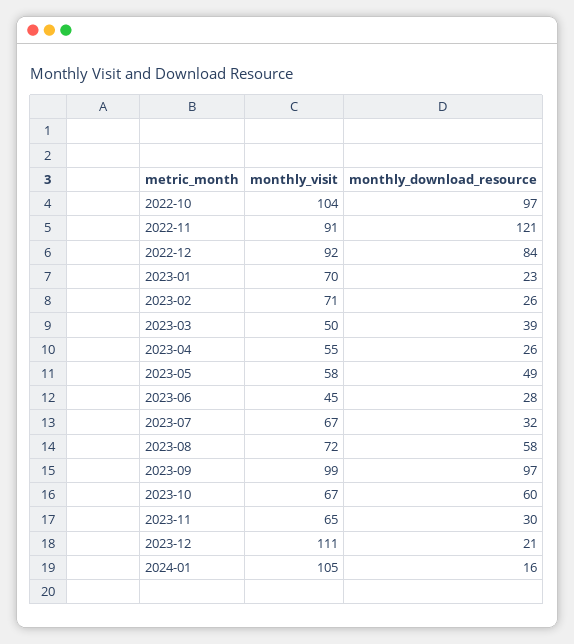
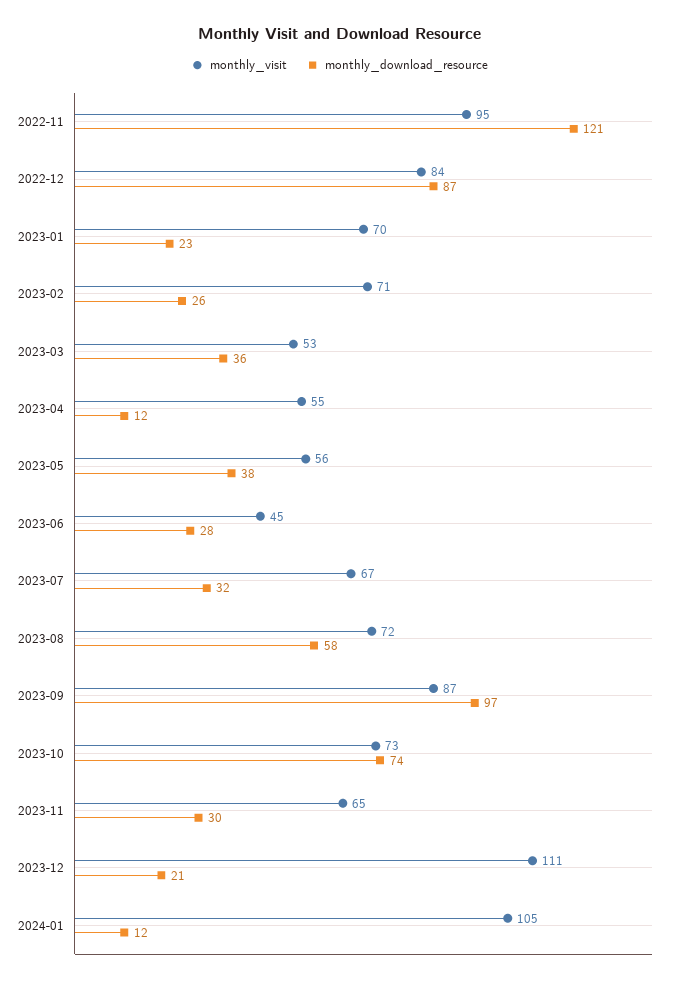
  {
    "monthly_visit": {
-     "2022-10": 104,
-     "2022-11": 91,
+     "2022-11": 95,
-     "2022-12": 92,
+     "2022-12": 84,
      "2023-01": 70,
      "2023-02": 71,
-     "2023-03": 50,
+     "2023-03": 53,
      "2023-04": 55,
-     "2023-05": 58,
+     "2023-05": 56,
      "2023-06": 45,
      "2023-07": 67,
      "2023-08": 72,
-     "2023-09": 99,
+     "2023-09": 87,
-     "2023-10": 67,
+     "2023-10": 73,
      "2023-11": 65,
      "2023-12": 111,
      "2024-01": 105
    },
    "monthly_download_resource": {
-     "2022-10": 97,
      "2022-11": 121,
-     "2022-12": 84,
+     "2022-12": 87,
      "2023-01": 23,
      "2023-02": 26,
-     "2023-03": 39,
+     "2023-03": 36,
-     "2023-04": 26,
+     "2023-04": 12,
-     "2023-05": 49,
+     "2023-05": 38,
      "2023-06": 28,
      "2023-07": 32,
      "2023-08": 58,
      "2023-09": 97,
-     "2023-10": 60,
+     "2023-10": 74,
      "2023-11": 30,
      "2023-12": 21,
-     "2024-01": 16
+     "2024-01": 12
    }
  }

